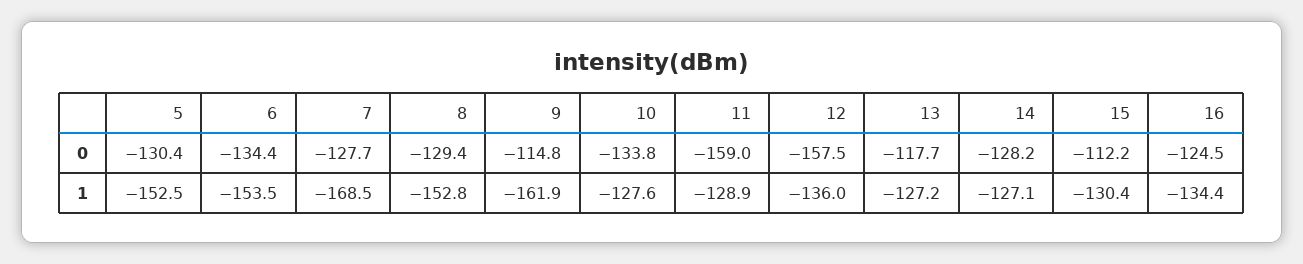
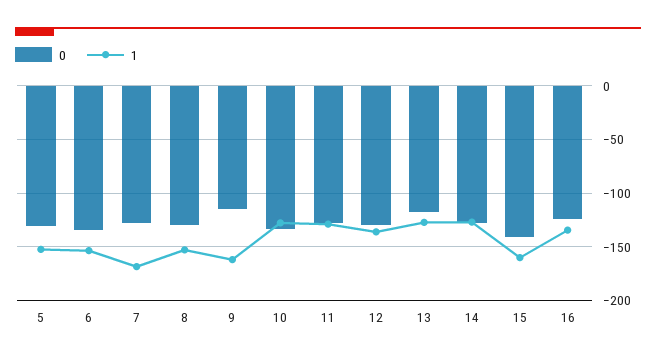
  {
    "0": {
      "5": -130.4,
      "6": -134.4,
      "7": -127.7,
      "8": -129.4,
      "9": -114.8,
      "10": -133.8,
-     "11": -159,
+     "11": -130,
-     "12": -157.5,
+     "12": -130,
      "13": -117.7,
      "14": -128.2,
-     "15": -112.2,
+     "15": -140,
      "16": -124.5
    },
    "1": {
      "5": -152.5,
      "6": -153.5,
      "7": -168.5,
      "8": -152.8,
      "9": -161.9,
      "10": -127.6,
      "11": -128.9,
      "12": -136,
      "13": -127.2,
      "14": -127.1,
-     "15": -130.4,
+     "15": -160,
      "16": -134.4
    }
  }

